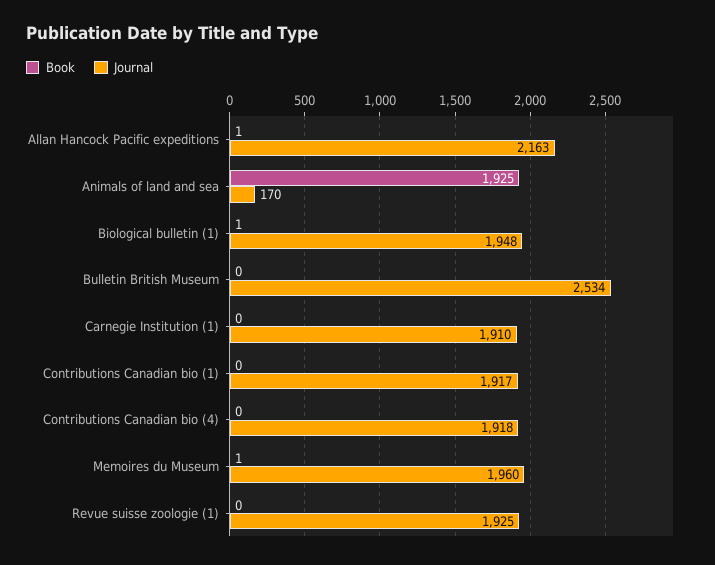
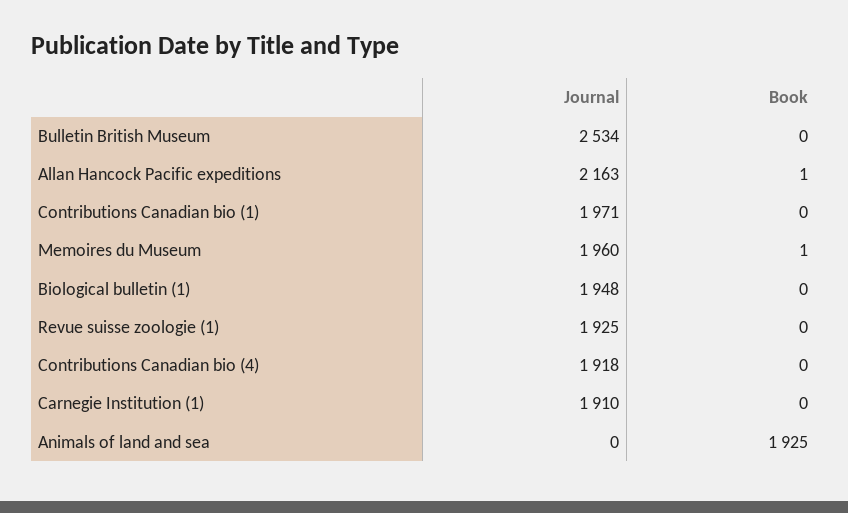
  {
    "Book": {
      "Allan Hancock Pacific expeditions": 1,
      "Animals of land and sea": 1925,
-     "Biological bulletin (1)": 1,
+     "Biological bulletin (1)": 0,
      "Bulletin British Museum": 0,
      "Carnegie Institution (1)": 0,
      "Contributions Canadian bio (1)": 0,
      "Contributions Canadian bio (4)": 0,
      "Memoires du Museum": 1,
      "Revue suisse zoologie (1)": 0
    },
    "Journal": {
      "Allan Hancock Pacific expeditions": 2163,
-     "Animals of land and sea": 170,
+     "Animals of land and sea": 0,
      "Biological bulletin (1)": 1948,
      "Bulletin British Museum": 2534,
      "Carnegie Institution (1)": 1910,
-     "Contributions Canadian bio (1)": 1917,
+     "Contributions Canadian bio (1)": 1971,
      "Contributions Canadian bio (4)": 1918,
      "Memoires du Museum": 1960,
      "Revue suisse zoologie (1)": 1925
    }
  }

